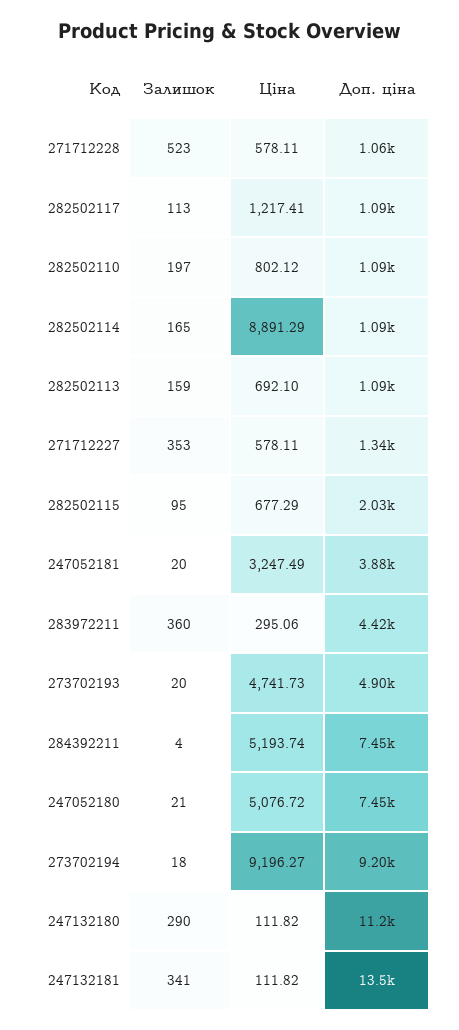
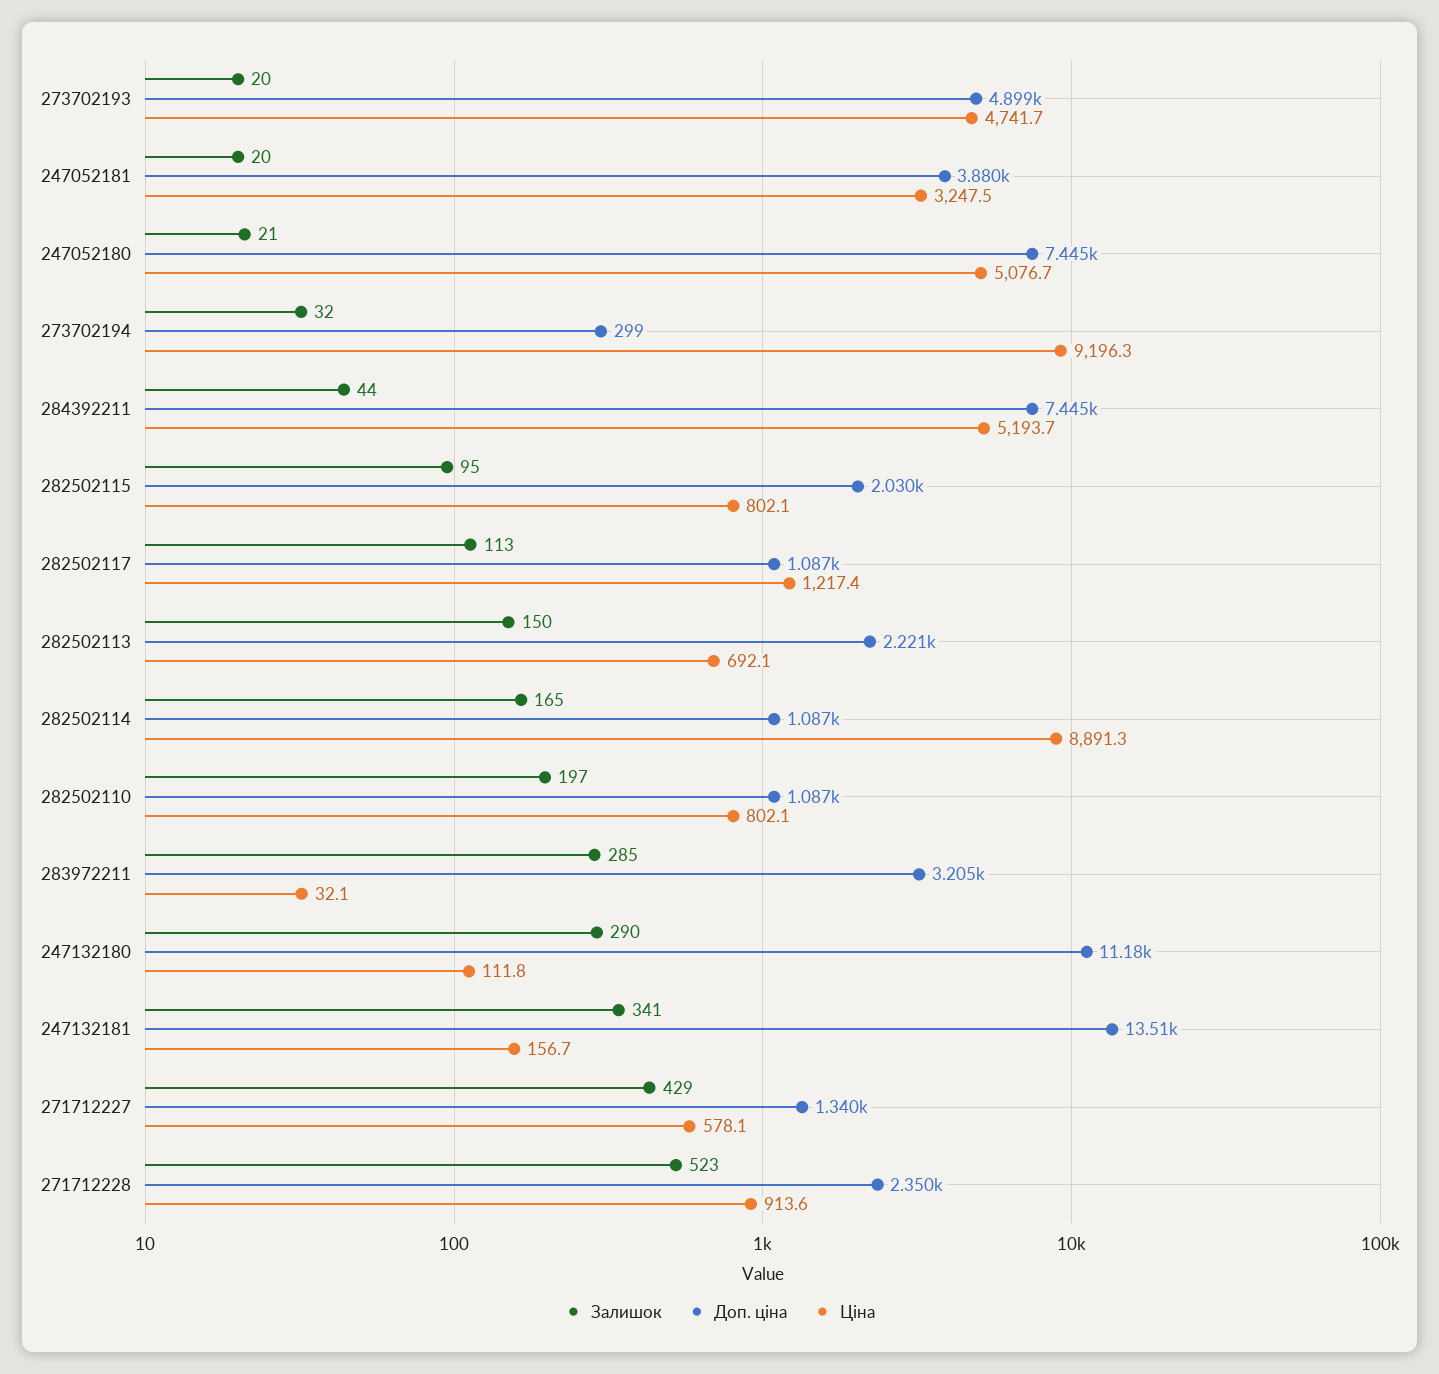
  {
    "Залишок": {
      "271712228": 523,
      "282502117": 113,
      "282502110": 197,
      "282502114": 165,
-     "282502113": 159,
+     "282502113": 150,
-     "271712227": 353,
+     "271712227": 429,
      "282502115": 95,
      "247052181": 20,
-     "283972211": 360,
+     "283972211": 285,
      "273702193": 20,
-     "284392211": 4,
+     "284392211": 44,
      "247052180": 21,
-     "273702194": 18,
+     "273702194": 32,
      "247132180": 290,
      "247132181": 341
    },
    "Ціна": {
-     "271712228": 578.11,
+     "271712228": 913.6,
      "282502117": 1217.41,
      "282502110": 802.12,
      "282502114": 8891.29,
      "282502113": 692.1,
      "271712227": 578.11,
-     "282502115": 677.29,
+     "282502115": 802.1,
      "247052181": 3247.49,
-     "283972211": 295.06,
+     "283972211": 32.1,
      "273702193": 4741.73,
      "284392211": 5193.74,
      "247052180": 5076.72,
      "273702194": 9196.27,
      "247132180": 111.82,
-     "247132181": 111.82
+     "247132181": 156.7
    },
    "Доп. ціна": {
-     "271712228": 1060,
+     "271712228": 2350,
      "282502117": 1087,
      "282502110": 1087,
      "282502114": 1087,
-     "282502113": 1090,
+     "282502113": 2221,
      "271712227": 1340,
      "282502115": 2030,
      "247052181": 3880,
-     "283972211": 4420,
+     "283972211": 3205,
      "273702193": 4899,
      "284392211": 7445,
      "247052180": 7445,
-     "273702194": 9200,
+     "273702194": 299,
      "247132180": 11180,
      "247132181": 13510
    }
  }

